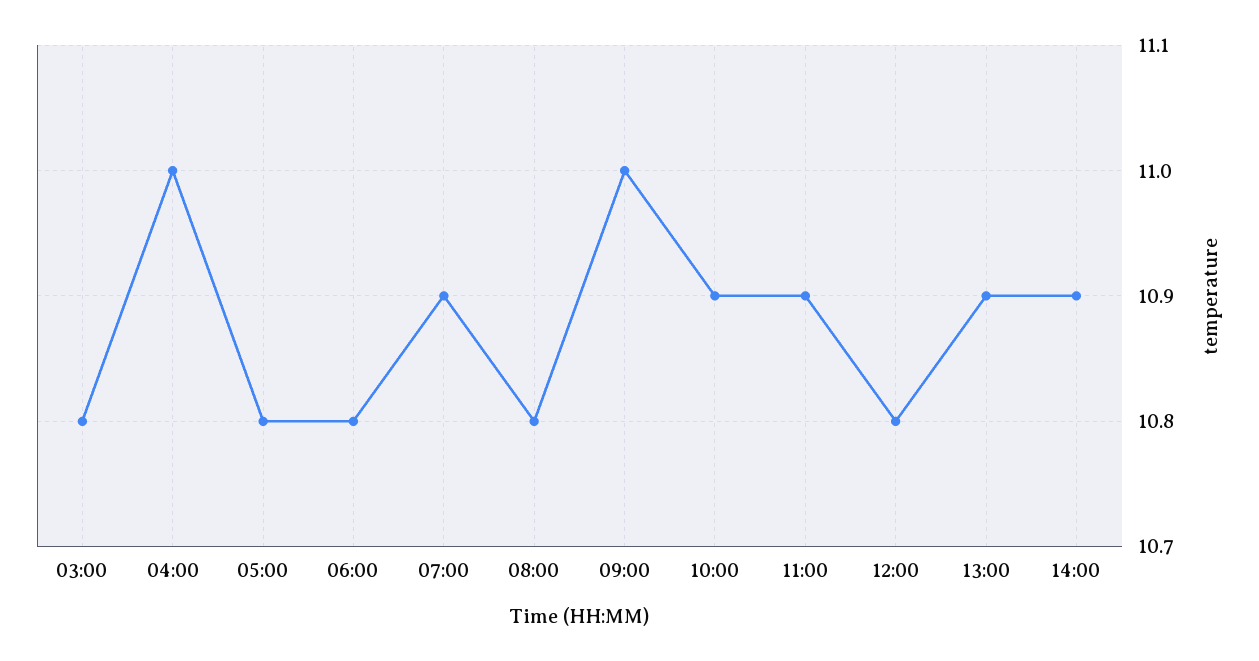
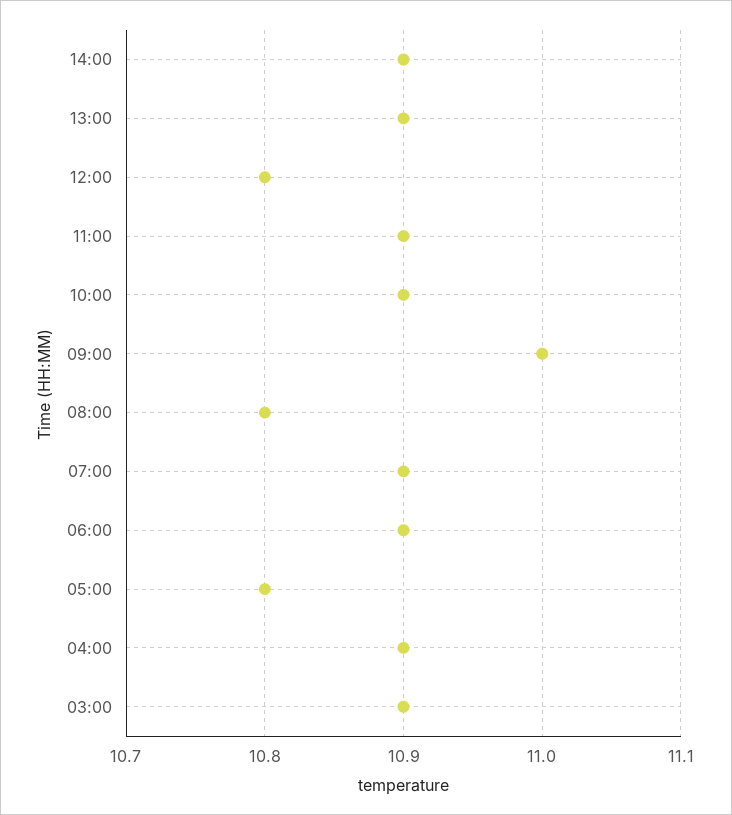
  {
-   "03:00": 10.8,
+   "03:00": 10.9,
-   "04:00": 11,
+   "04:00": 10.9,
    "05:00": 10.8,
-   "06:00": 10.8,
+   "06:00": 10.9,
    "07:00": 10.9,
    "08:00": 10.8,
    "09:00": 11,
    "10:00": 10.9,
    "11:00": 10.9,
    "12:00": 10.8,
    "13:00": 10.9,
    "14:00": 10.9
  }

